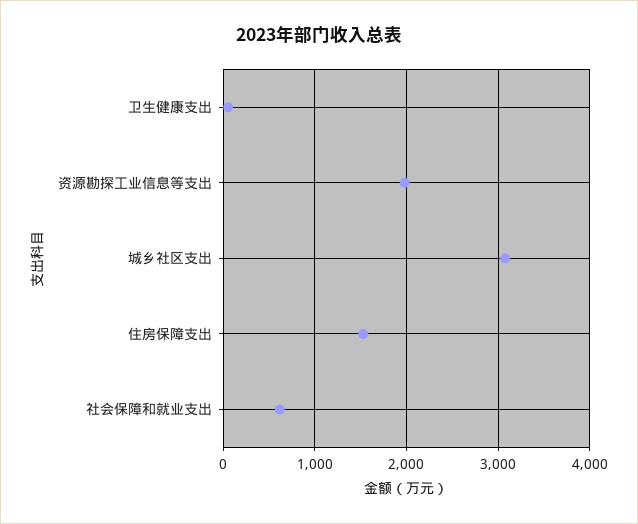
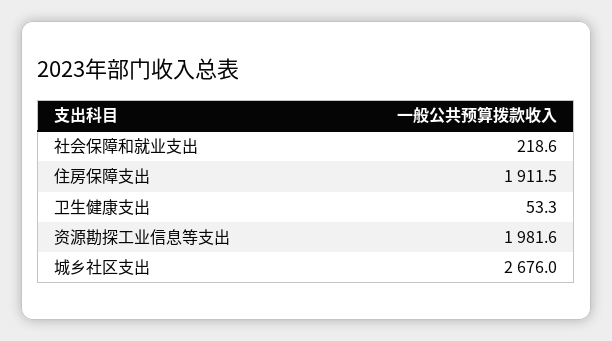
  {
    "卫生健康支出": 53.3,
    "资源勘探工业信息等支出": 1981.6,
-   "城乡社区支出": 3100,
+   "城乡社区支出": 2676,
-   "住房保障支出": 1500,
+   "住房保障支出": 1911.5,
-   "社会保障和就业支出": 600
+   "社会保障和就业支出": 218.6
  }

